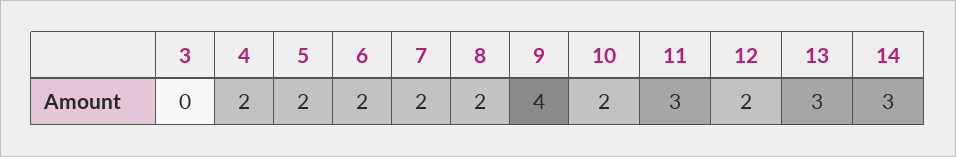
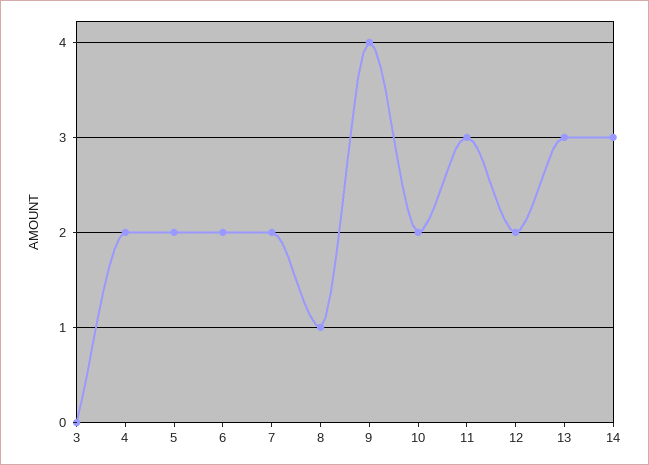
  {
    "3": 0,
    "4": 2,
    "5": 2,
    "6": 2,
    "7": 2,
-   "8": 2,
+   "8": 1,
    "9": 4,
    "10": 2,
    "11": 3,
    "12": 2,
    "13": 3,
    "14": 3
  }

